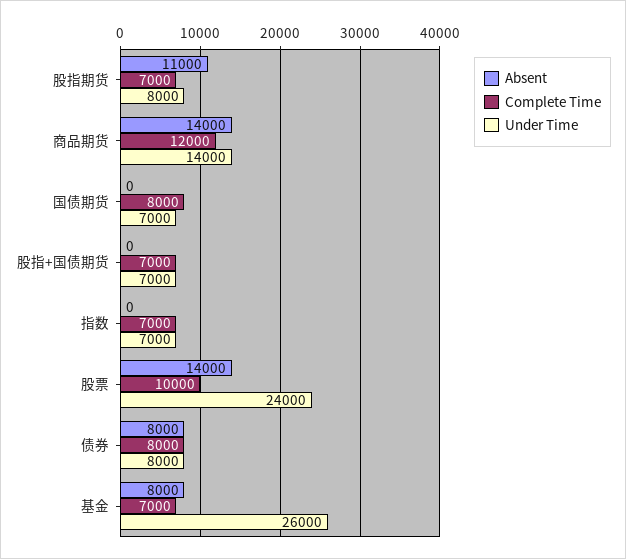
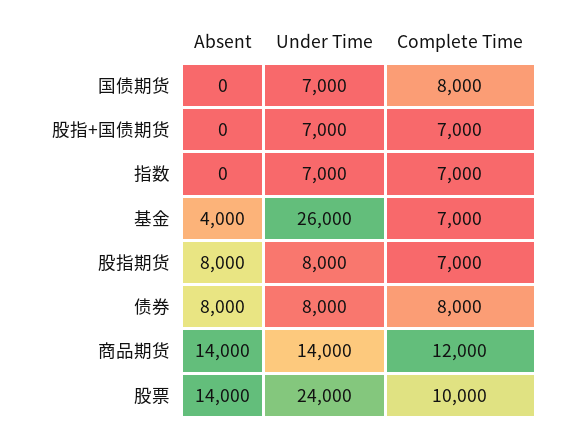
  {
    "Absent": {
-     "股指期货": 11000,
+     "股指期货": 8000,
      "商品期货": 14000,
      "国债期货": 0,
      "股指+国债期货": 0,
      "指数": 0,
      "股票": 14000,
      "债券": 8000,
-     "基金": 8000
+     "基金": 4000
    },
    "Complete Time": {
      "股指期货": 7000,
      "商品期货": 12000,
      "国债期货": 8000,
      "股指+国债期货": 7000,
      "指数": 7000,
      "股票": 10000,
      "债券": 8000,
      "基金": 7000
    },
    "Under Time": {
      "股指期货": 8000,
      "商品期货": 14000,
      "国债期货": 7000,
      "股指+国债期货": 7000,
      "指数": 7000,
      "股票": 24000,
      "债券": 8000,
      "基金": 26000
    }
  }

